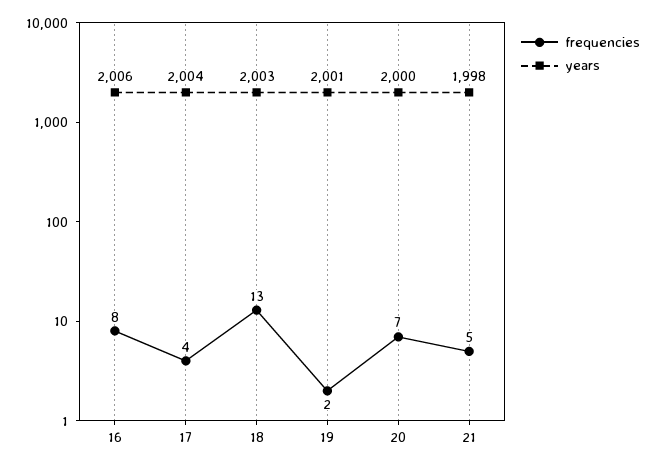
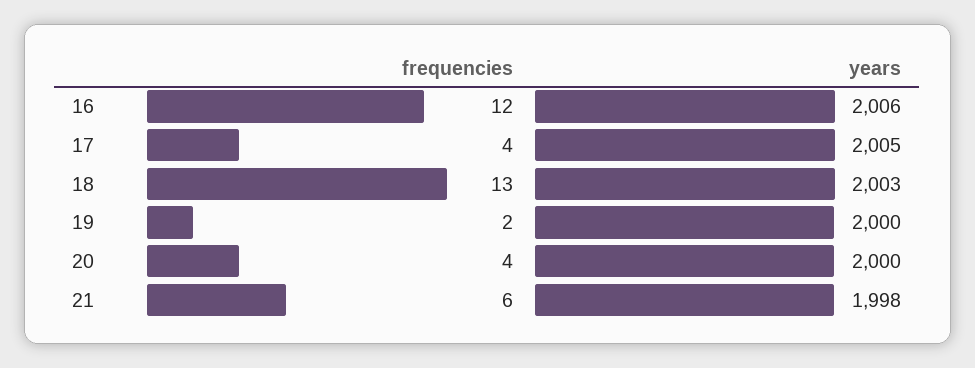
  {
    "frequencies": {
-     "16": 8,
+     "16": 12,
      "17": 4,
      "18": 13,
      "19": 2,
-     "20": 7,
+     "20": 4,
-     "21": 5
+     "21": 6
    },
    "years": {
      "16": 2006,
-     "17": 2004,
+     "17": 2005,
      "18": 2003,
-     "19": 2001,
+     "19": 2000,
      "20": 2000,
      "21": 1998
    }
  }

